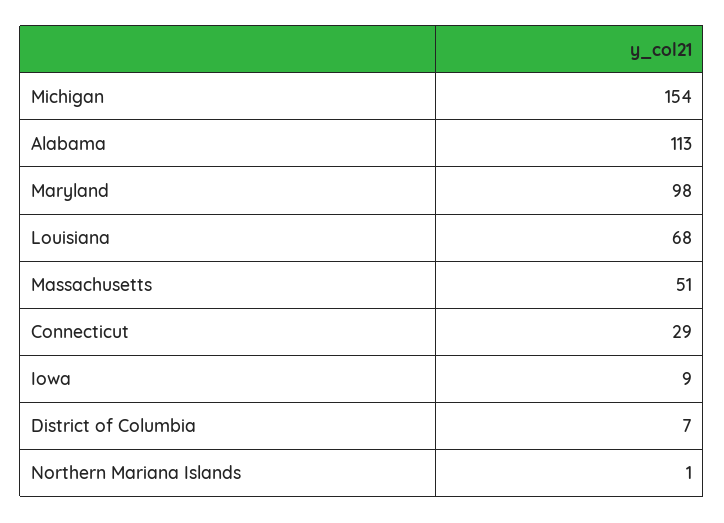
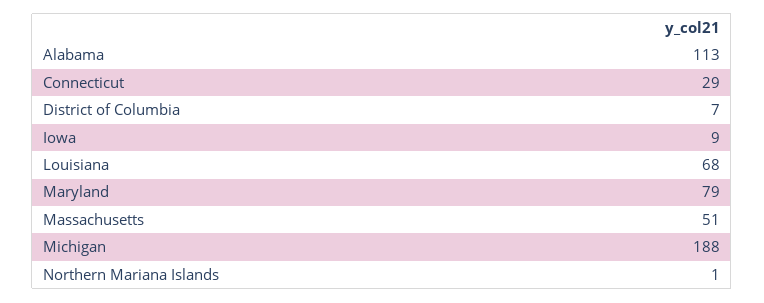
  {
-   "Michigan": 154,
+   "Michigan": 188,
    "Alabama": 113,
-   "Maryland": 98,
+   "Maryland": 79,
    "Louisiana": 68,
    "Massachusetts": 51,
    "Connecticut": 29,
    "Iowa": 9,
    "District of Columbia": 7,
    "Northern Mariana Islands": 1
  }

